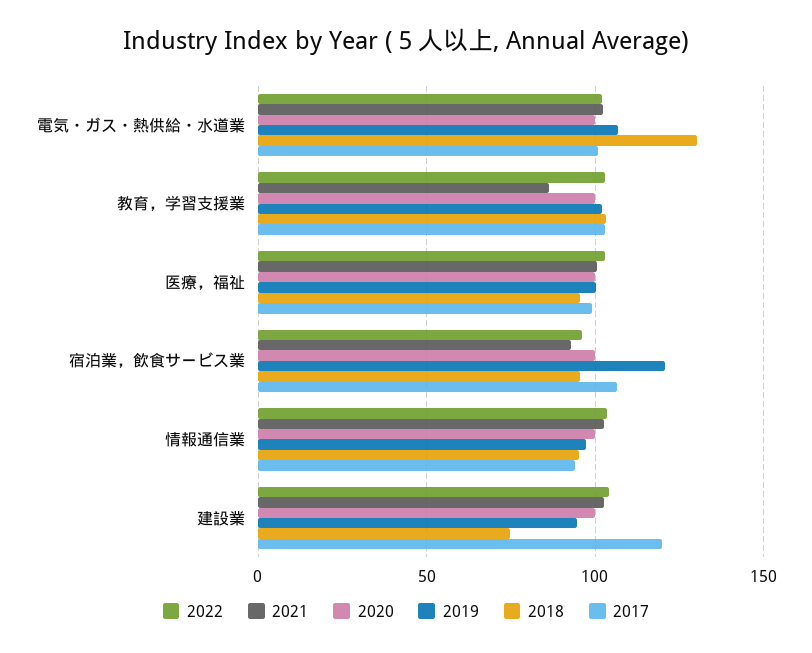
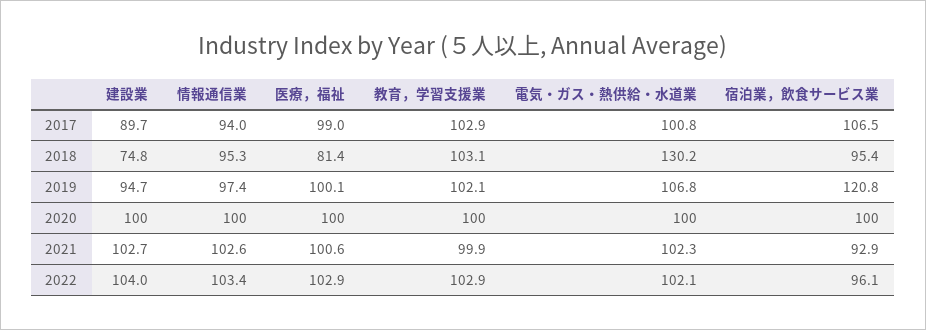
  {
    "2022": {
      "電気・ガス・熱供給・水道業": 102.1,
      "教育，学習支援業": 102.9,
      "医療，福祉": 102.9,
      "宿泊業，飲食サービス業": 96.1,
      "情報通信業": 103.4,
      "建設業": 104
    },
    "2021": {
      "電気・ガス・熱供給・水道業": 102.3,
-     "教育，学習支援業": 85,
+     "教育，学習支援業": 99.9,
      "医療，福祉": 100.6,
      "宿泊業，飲食サービス業": 92.9,
      "情報通信業": 102.6,
      "建設業": 102.7
    },
    "2020": {
      "電気・ガス・熱供給・水道業": 100,
      "教育，学習支援業": 100,
      "医療，福祉": 100,
      "宿泊業，飲食サービス業": 100,
      "情報通信業": 100,
      "建設業": 100
    },
    "2019": {
      "電気・ガス・熱供給・水道業": 106.8,
      "教育，学習支援業": 102.1,
      "医療，福祉": 100.1,
      "宿泊業，飲食サービス業": 120.8,
      "情報通信業": 97.4,
      "建設業": 94.7
    },
    "2018": {
      "電気・ガス・熱供給・水道業": 130.2,
      "教育，学習支援業": 103.1,
-     "医療，福祉": 95,
+     "医療，福祉": 81.4,
      "宿泊業，飲食サービス業": 95.4,
      "情報通信業": 95.3,
      "建設業": 74.8
    },
    "2017": {
      "電気・ガス・熱供給・水道業": 100.8,
      "教育，学習支援業": 102.9,
      "医療，福祉": 99,
      "宿泊業，飲食サービス業": 106.5,
      "情報通信業": 94,
-     "建設業": 120
+     "建設業": 89.7
    }
  }

